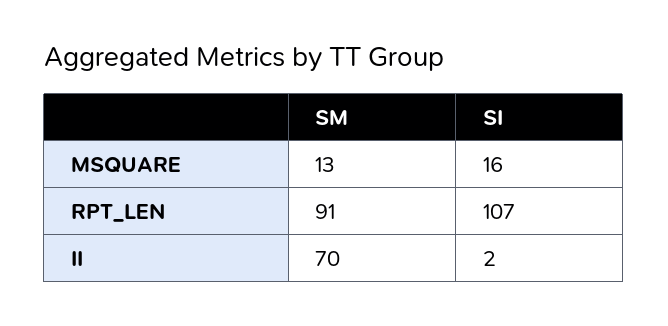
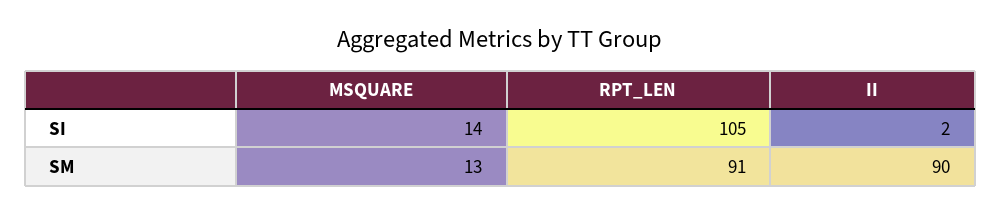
  {
    "SM": {
      "MSQUARE": 13,
      "RPT_LEN": 91,
-     "II": 70
+     "II": 90
    },
    "SI": {
-     "MSQUARE": 16,
+     "MSQUARE": 14,
-     "RPT_LEN": 107,
+     "RPT_LEN": 105,
      "II": 2
    }
  }

